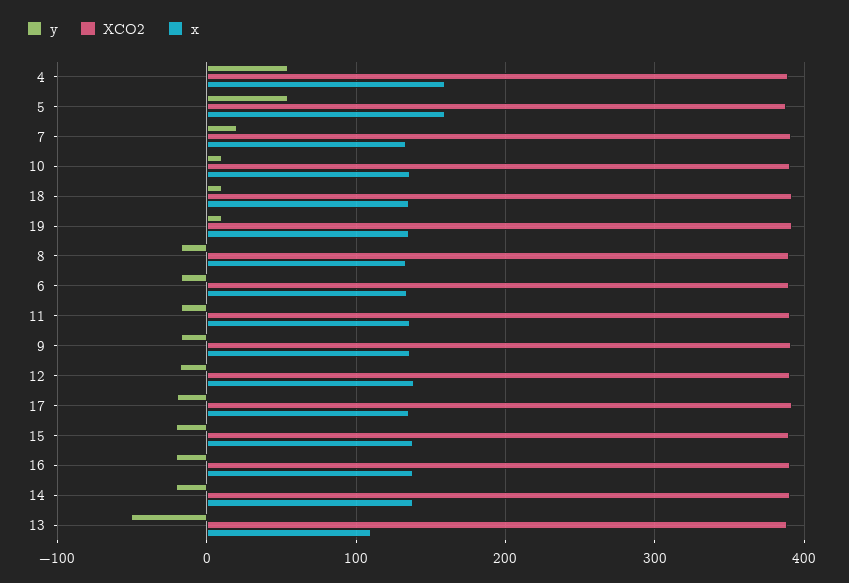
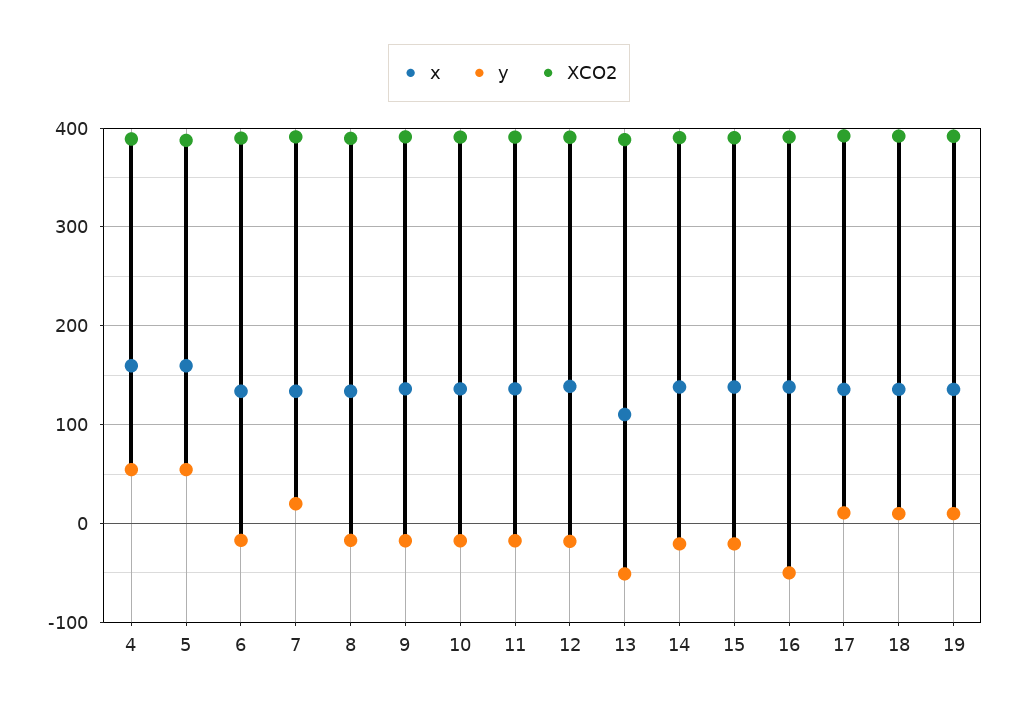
  {
    "y": {
      "4": 50,
      "5": 50,
      "7": 20,
-     "10": 10,
+     "10": -20,
      "18": 10,
      "19": 10,
      "8": -20,
      "6": -20,
      "11": -20,
      "9": -20,
      "12": -20,
-     "17": -20,
+     "17": 10,
      "15": -20,
-     "16": -20,
+     "16": -50,
      "14": -20,
      "13": -50
    },
    "XCO2": {
      "4": 390,
      "5": 390,
      "7": 390,
      "10": 390,
      "18": 390,
      "19": 390,
      "8": 390,
      "6": 390,
      "11": 390,
      "9": 390,
      "12": 390,
      "17": 390,
      "15": 390,
      "16": 390,
      "14": 390,
      "13": 390
    },
    "x": {
      "4": 160,
      "5": 160,
      "7": 130,
      "10": 140,
      "18": 140,
      "19": 140,
      "8": 130,
      "6": 130,
      "11": 140,
      "9": 140,
      "12": 140,
      "17": 140,
      "15": 140,
      "16": 140,
      "14": 140,
      "13": 110
    }
  }

